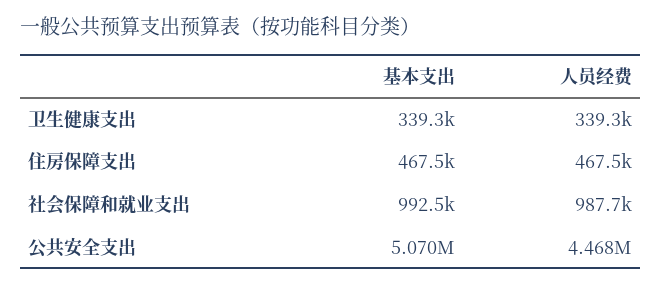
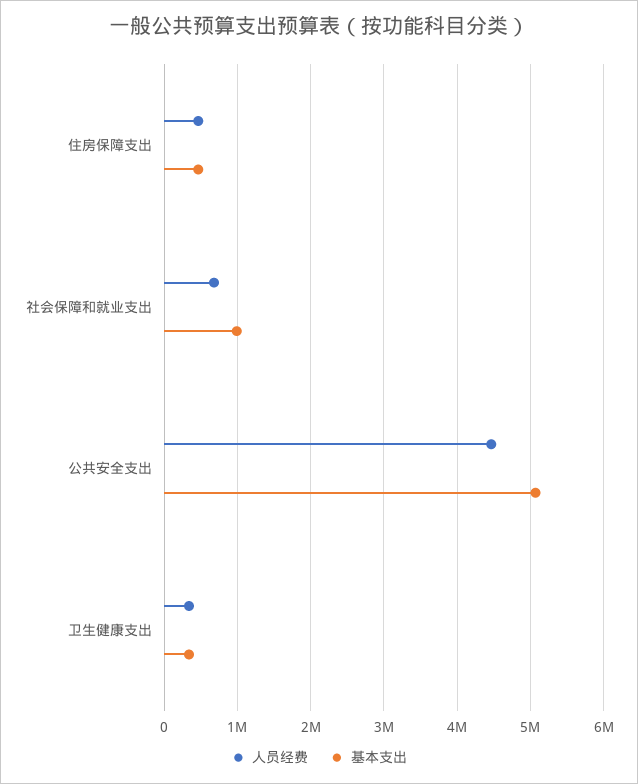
  {
    "基本支出": {
      "卫生健康支出": 339300,
      "住房保障支出": 467500,
      "社会保障和就业支出": 992500,
      "公共安全支出": 5070000
    },
    "人员经费": {
      "卫生健康支出": 339300,
      "住房保障支出": 467500,
-     "社会保障和就业支出": 987700,
+     "社会保障和就业支出": 700000,
      "公共安全支出": 4468000
    }
  }

